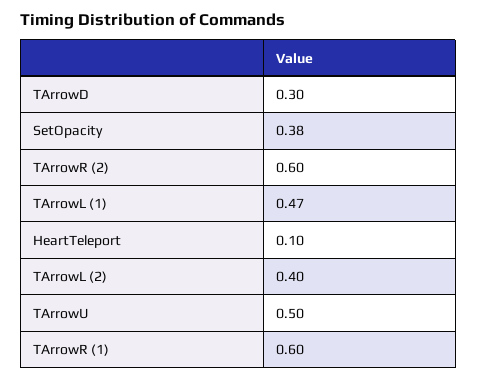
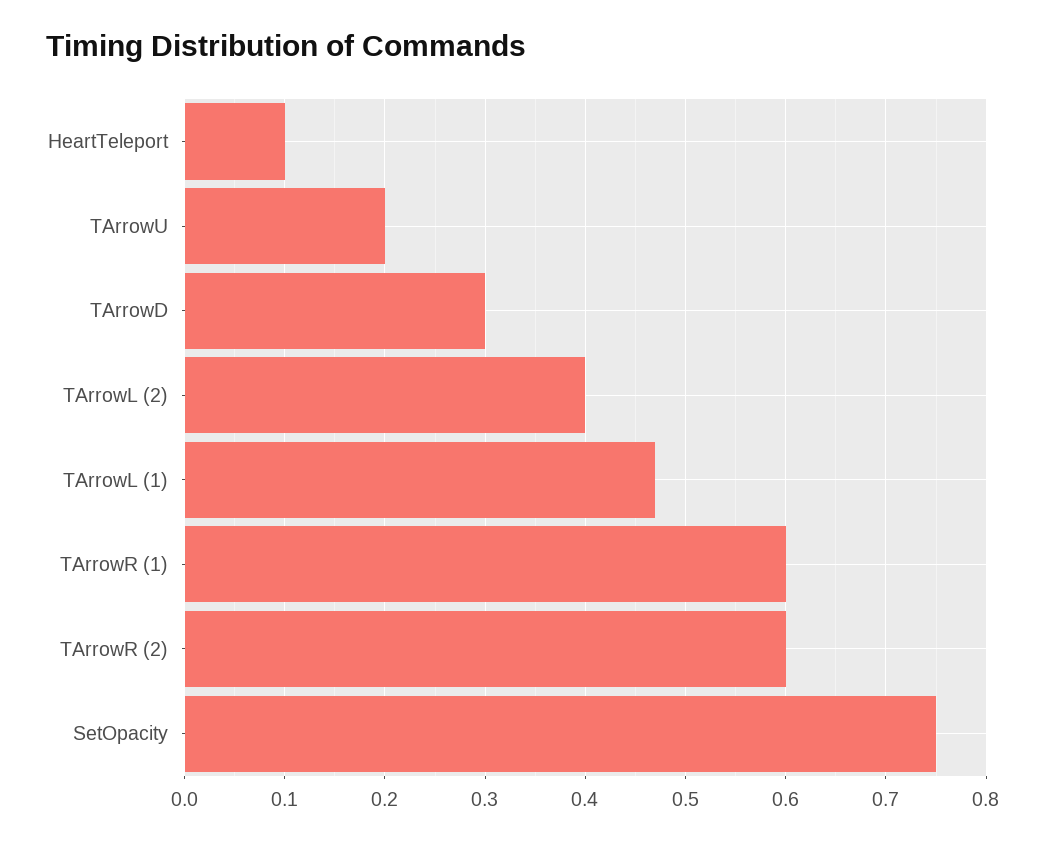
  {
    "TArrowD": 0.3,
-   "SetOpacity": 0.38,
+   "SetOpacity": 0.75,
    "TArrowR (2)": 0.6,
    "TArrowL (1)": 0.47,
    "HeartTeleport": 0.1,
    "TArrowL (2)": 0.4,
-   "TArrowU": 0.5,
+   "TArrowU": 0.2,
    "TArrowR (1)": 0.6
  }

